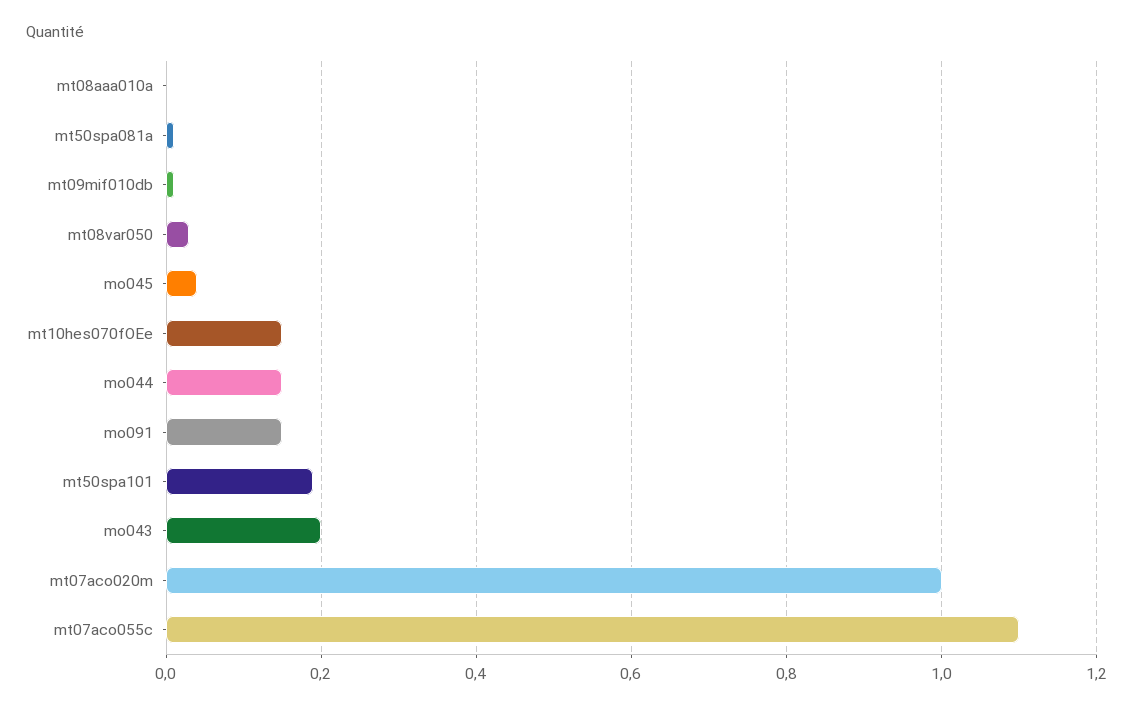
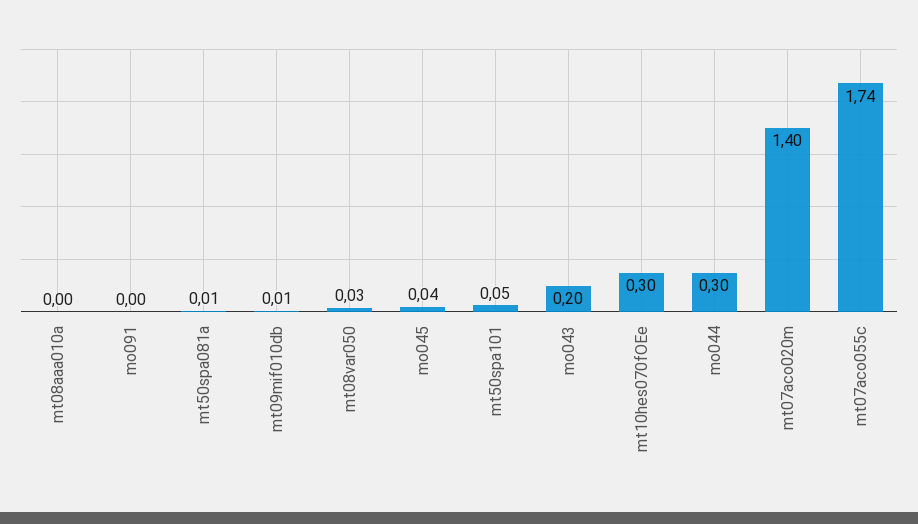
  {
    "mt08aaa010a": 0,
    "mt50spa081a": 0.01,
    "mt09mif010db": 0.01,
    "mt08var050": 0.03,
    "mo045": 0.04,
-   "mt10hes070fOEe": 0.15,
+   "mt10hes070fOEe": 0.3,
-   "mo044": 0.15,
+   "mo044": 0.3,
-   "mo091": 0.15,
+   "mo091": 0,
-   "mt50spa101": 0.2,
+   "mt50spa101": 0.05,
    "mo043": 0.2,
-   "mt07aco020m": 1,
+   "mt07aco020m": 1.4,
-   "mt07aco055c": 1.1
+   "mt07aco055c": 1.74
  }

